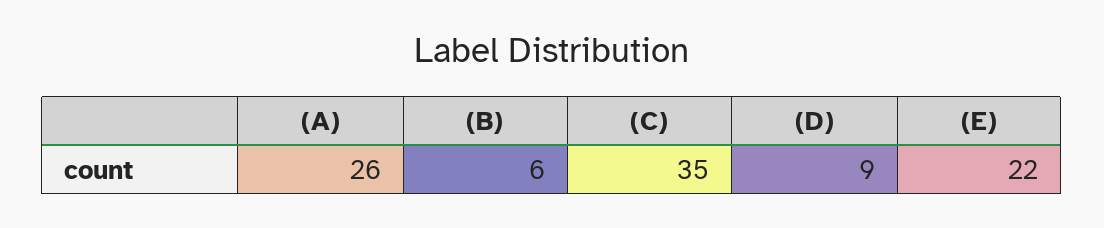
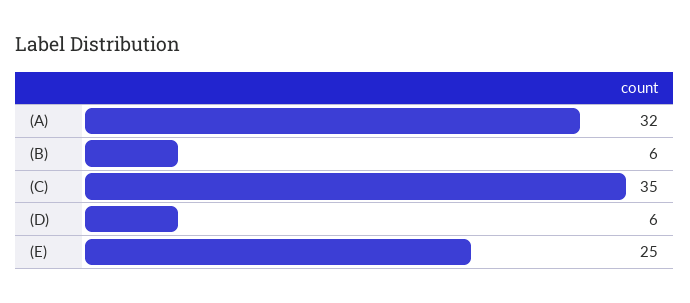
  {
-   "(A)": 26,
+   "(A)": 32,
    "(B)": 6,
    "(C)": 35,
-   "(D)": 9,
+   "(D)": 6,
-   "(E)": 22
+   "(E)": 25
  }

